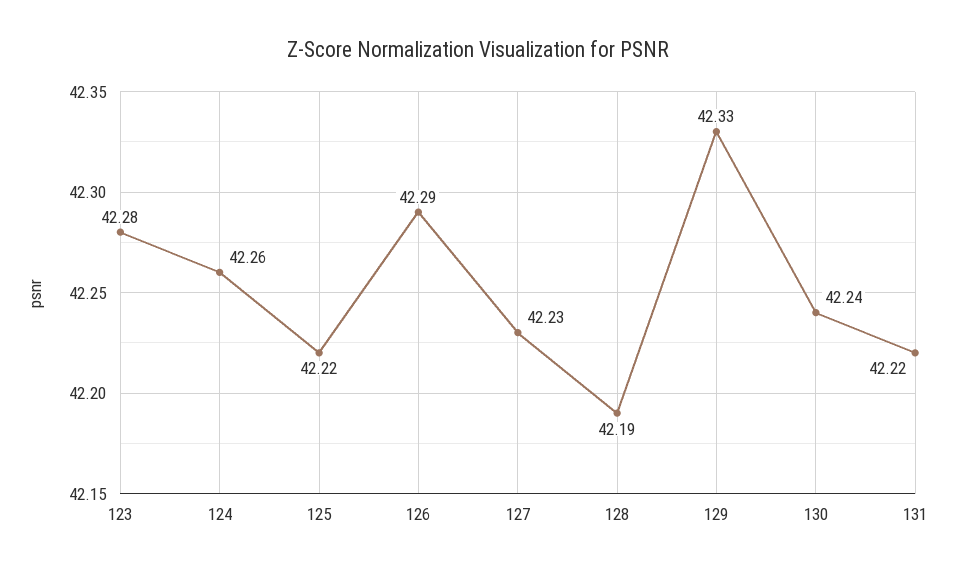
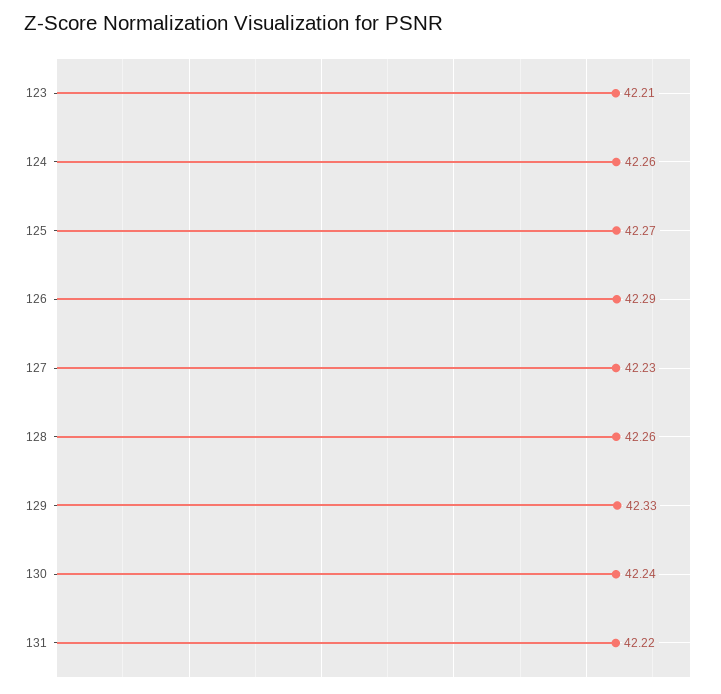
  {
-   "123": 42.28,
+   "123": 42.21,
    "124": 42.26,
-   "125": 42.22,
+   "125": 42.27,
    "126": 42.29,
    "127": 42.23,
-   "128": 42.19,
+   "128": 42.26,
    "129": 42.33,
    "130": 42.24,
    "131": 42.22
  }

